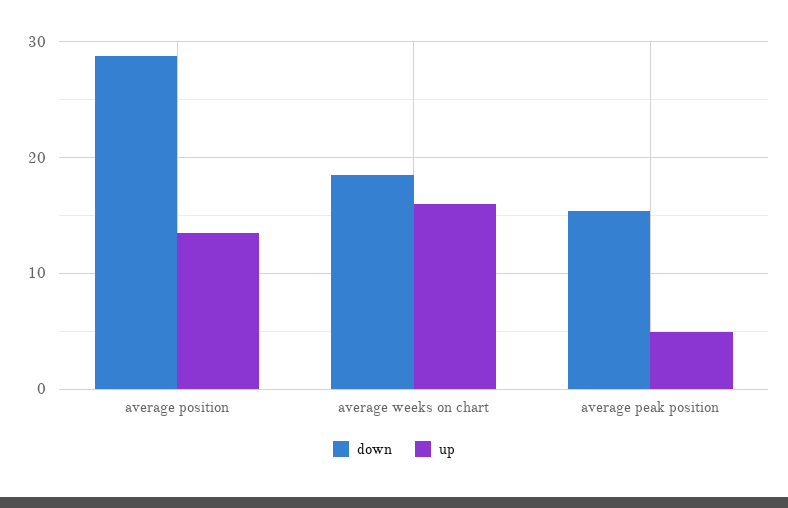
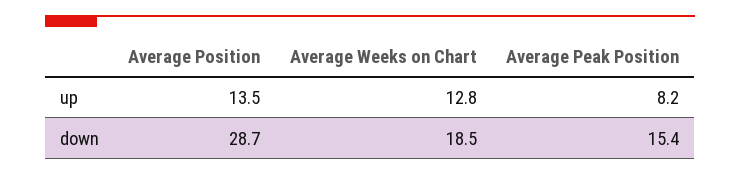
  {
    "down": {
      "average position": 28.7,
      "average weeks on chart": 18.5,
      "average peak position": 15.4
    },
    "up": {
      "average position": 13.5,
-     "average weeks on chart": 16,
+     "average weeks on chart": 12.8,
-     "average peak position": 5
+     "average peak position": 8.2
    }
  }

